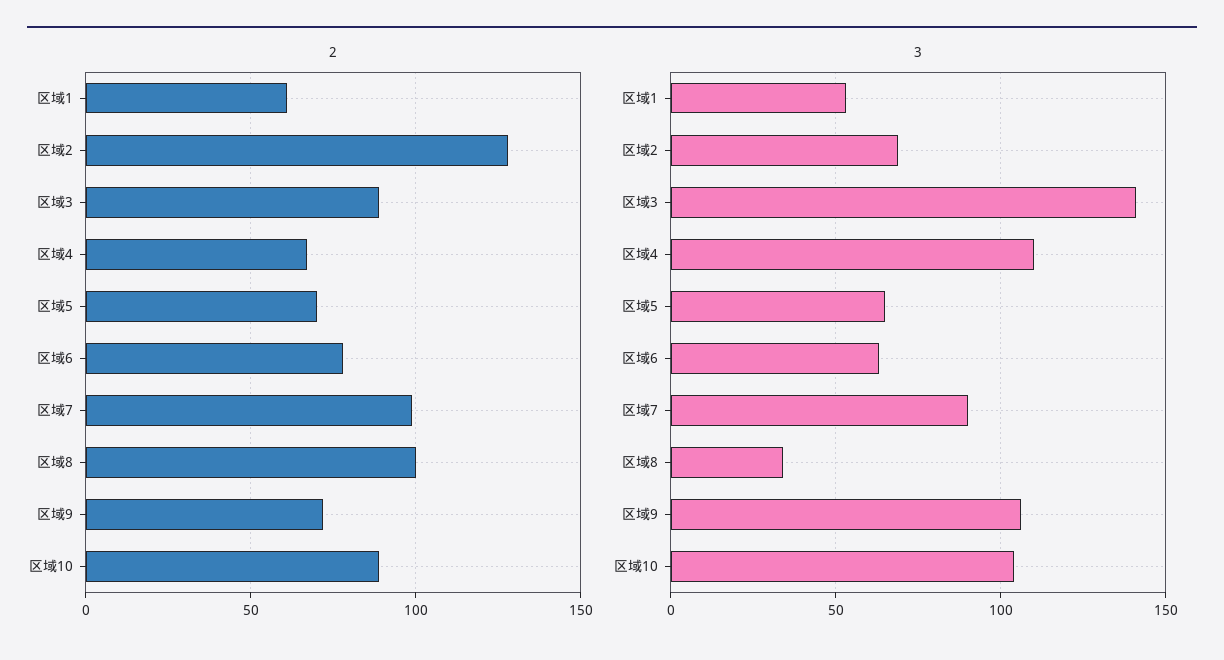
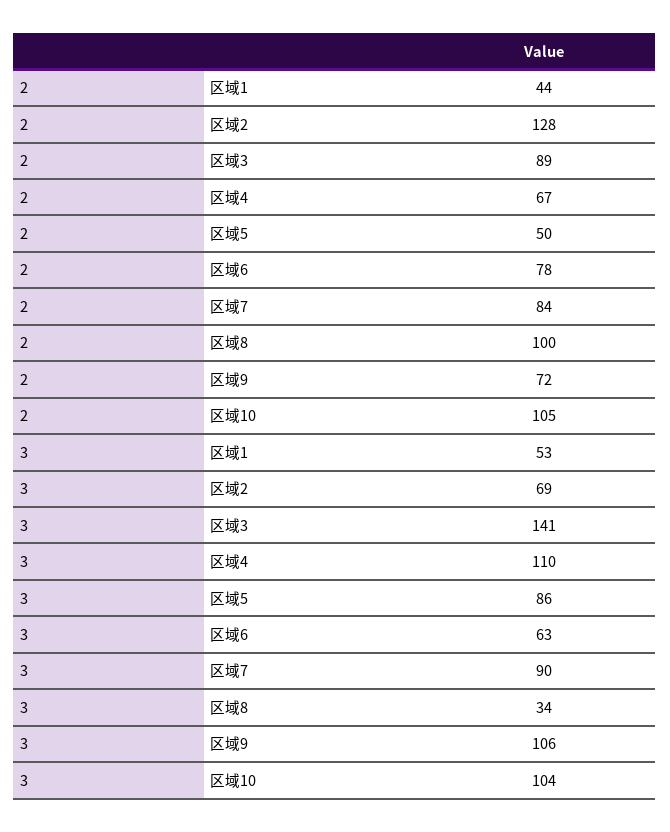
  {
    "2": {
-     "区域1": 60,
+     "区域1": 44,
      "区域2": 128,
      "区域3": 89,
      "区域4": 67,
-     "区域5": 70,
+     "区域5": 50,
      "区域6": 78,
-     "区域7": 100,
+     "区域7": 84,
      "区域8": 100,
      "区域9": 72,
-     "区域10": 90
+     "区域10": 105
    },
    "3": {
      "区域1": 53,
      "区域2": 69,
      "区域3": 141,
      "区域4": 110,
-     "区域5": 65,
+     "区域5": 86,
      "区域6": 63,
      "区域7": 90,
      "区域8": 34,
      "区域9": 106,
      "区域10": 104
    }
  }

